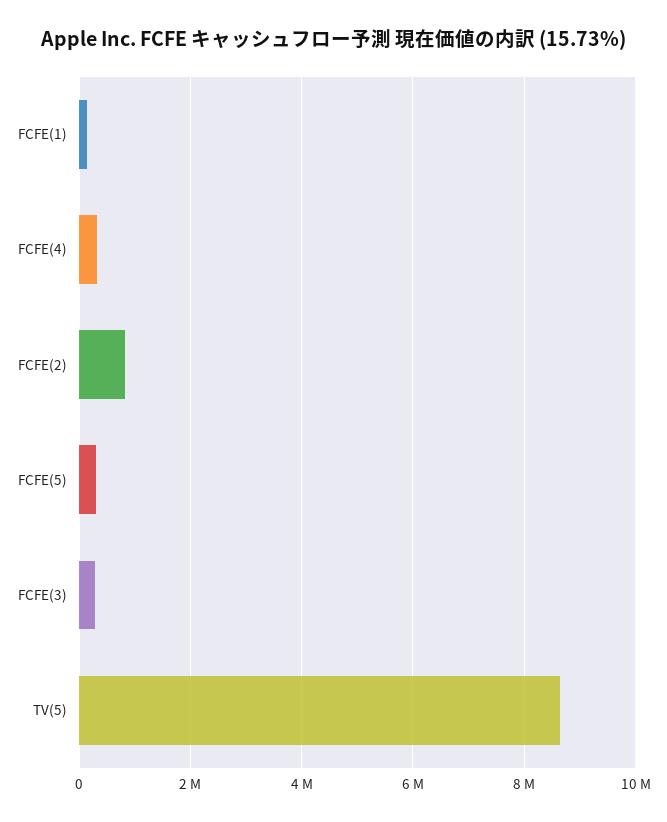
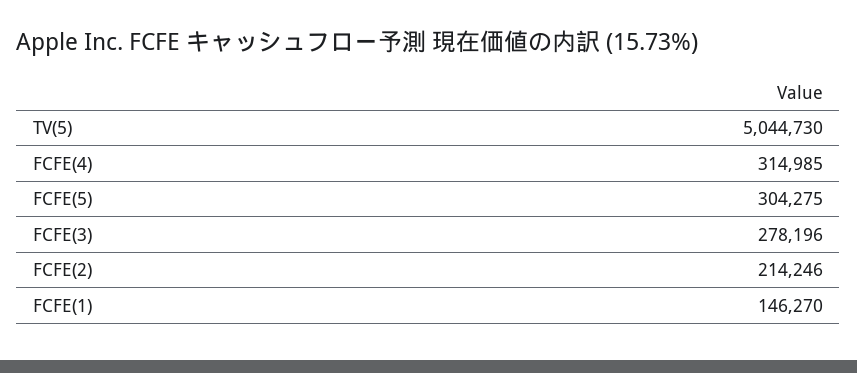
  {
    "FCFE(1)": 146270,
    "FCFE(4)": 314985,
-   "FCFE(2)": 800000,
+   "FCFE(2)": 214246,
    "FCFE(5)": 304275,
    "FCFE(3)": 278196,
-   "TV(5)": 8600000
+   "TV(5)": 5044730
  }

